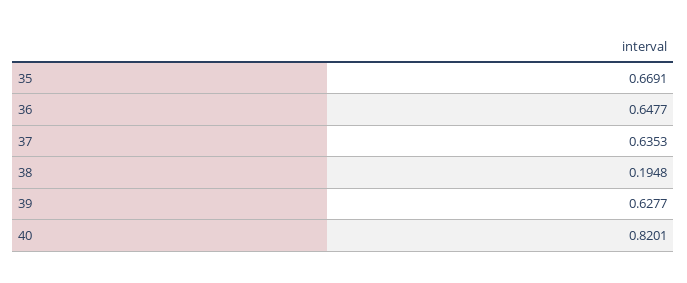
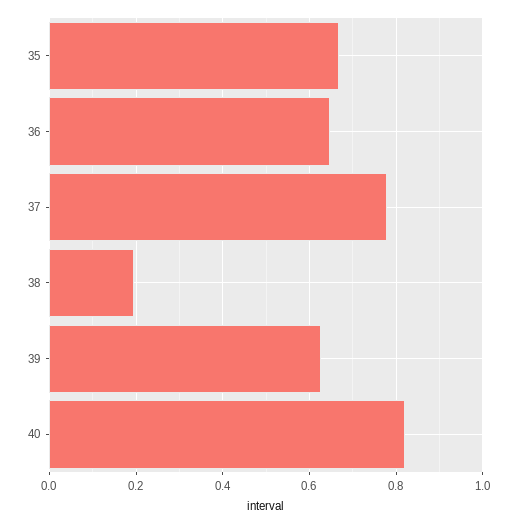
  {
    "35": 0.6691,
    "36": 0.6477,
-   "37": 0.6353,
+   "37": 0.78,
    "38": 0.1948,
    "39": 0.6277,
    "40": 0.8201
  }

